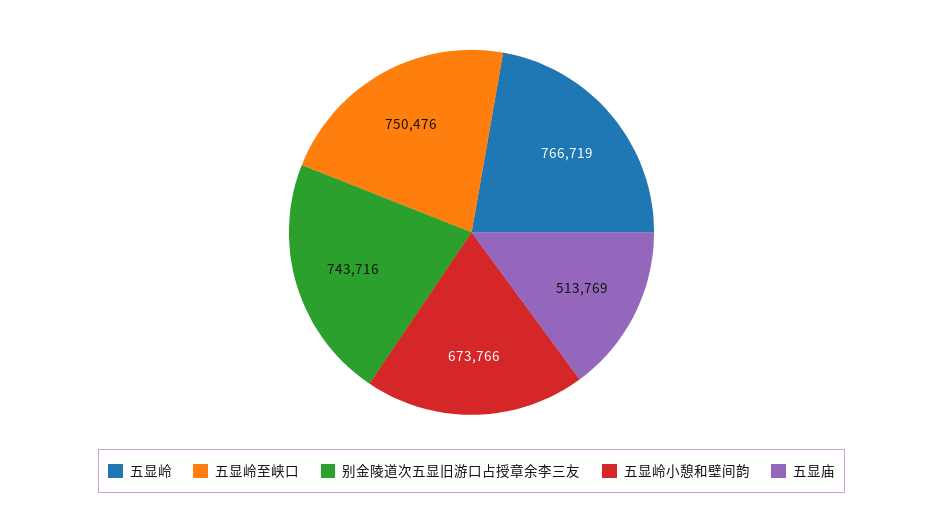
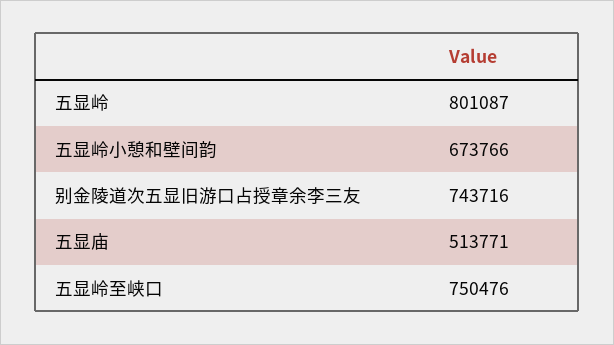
  {
-   "五显岭": 766719,
+   "五显岭": 801087,
    "五显岭至峡口": 750476,
    "别金陵道次五显旧游口占授章余李三友": 743716,
    "五显岭小憩和壁间韵": 673766,
-   "五显庙": 513769
+   "五显庙": 513771
  }

